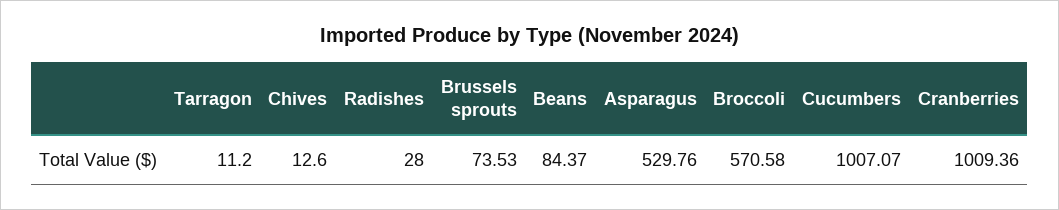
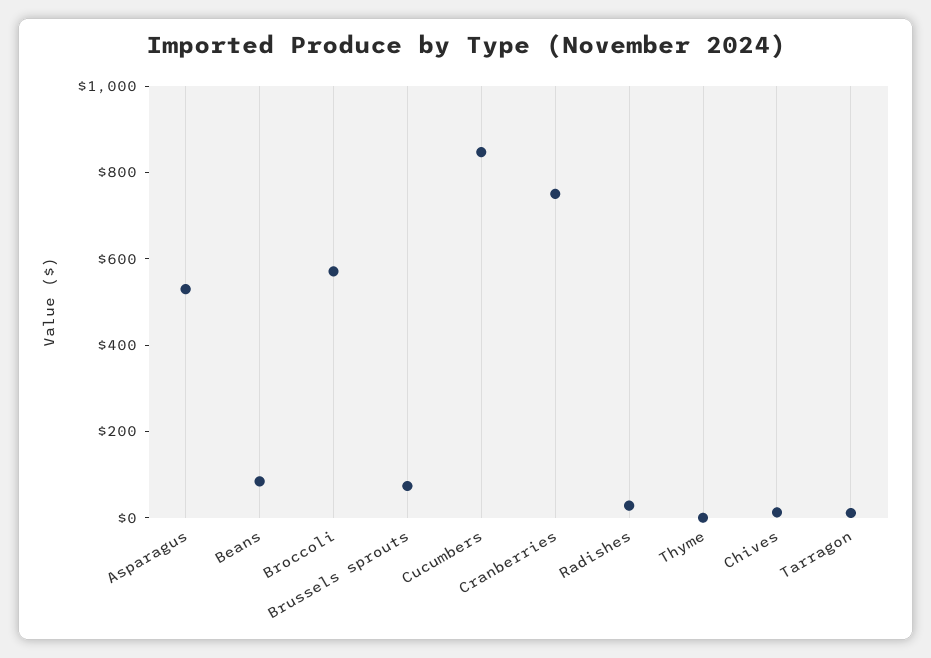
  {
    "Tarragon": 11.2,
    "Chives": 12.6,
    "Radishes": 28,
    "Brussels sprouts": 73.53,
    "Beans": 84.37,
    "Asparagus": 529.76,
    "Broccoli": 570.58,
-   "Cucumbers": 1007.07,
+   "Cucumbers": 850,
-   "Cranberries": 1009.36
+   "Cranberries": 750,
+   "Thyme": 0
  }

